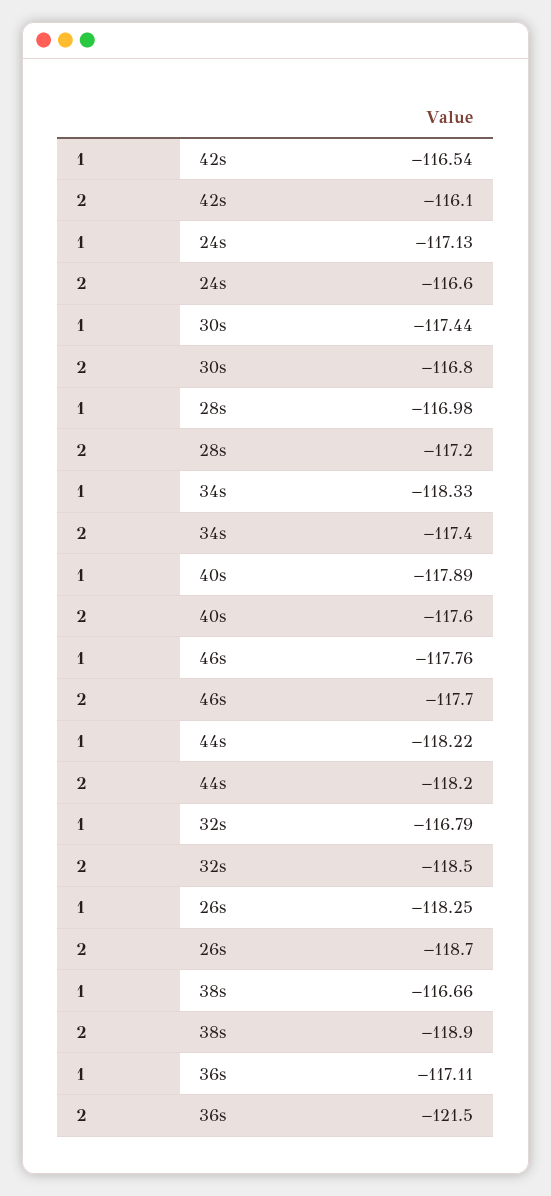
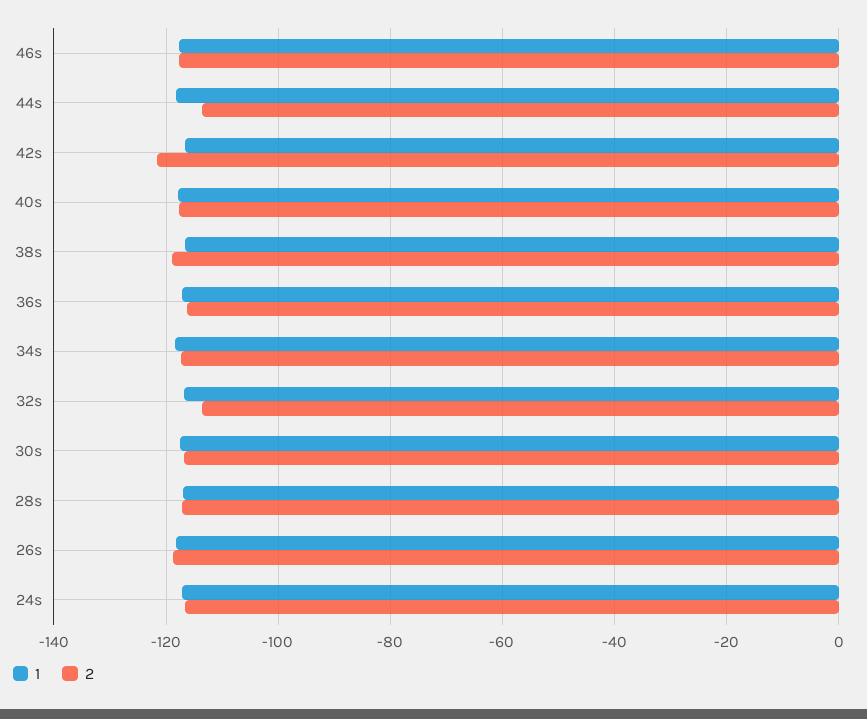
  {
    "1": {
      "42s": -116.54,
      "24s": -117.13,
      "30s": -117.44,
      "28s": -116.98,
      "34s": -118.33,
      "40s": -117.89,
      "46s": -117.76,
      "44s": -118.22,
      "32s": -116.79,
      "26s": -118.25,
      "38s": -116.66,
      "36s": -117.11
    },
    "2": {
-     "42s": -116.1,
+     "42s": -122,
      "24s": -116.6,
      "30s": -116.8,
      "28s": -117.2,
      "34s": -117.4,
      "40s": -117.6,
      "46s": -117.7,
-     "44s": -118.2,
+     "44s": -114,
-     "32s": -118.5,
+     "32s": -114,
      "26s": -118.7,
      "38s": -118.9,
-     "36s": -121.5
+     "36s": -116
    }
  }

